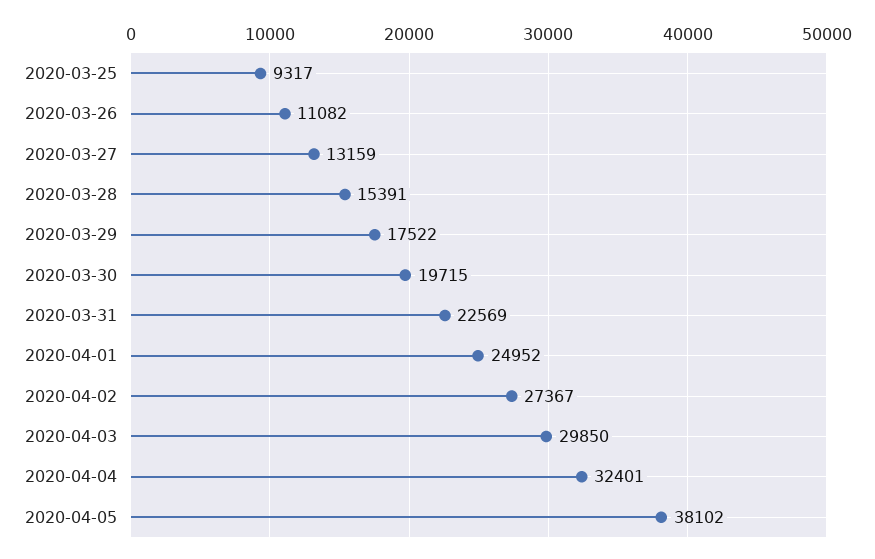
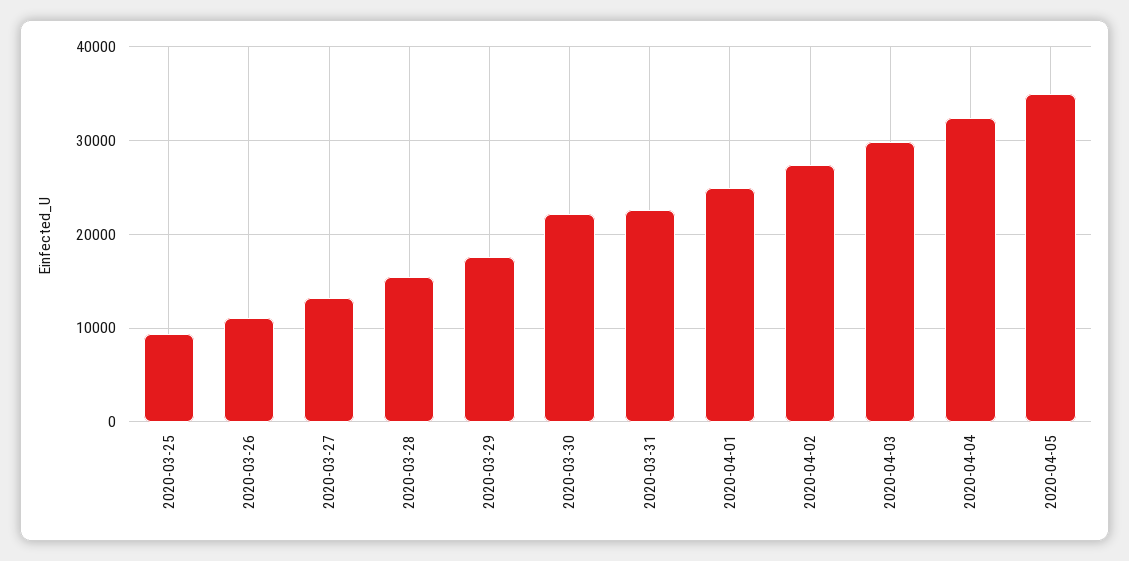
  {
    "2020-03-25": 9317,
    "2020-03-26": 11082,
    "2020-03-27": 13159,
    "2020-03-28": 15391,
    "2020-03-29": 17522,
-   "2020-03-30": 19715,
+   "2020-03-30": 22000,
    "2020-03-31": 22569,
    "2020-04-01": 24952,
    "2020-04-02": 27367,
    "2020-04-03": 29850,
    "2020-04-04": 32401,
-   "2020-04-05": 38102
+   "2020-04-05": 35000
  }

